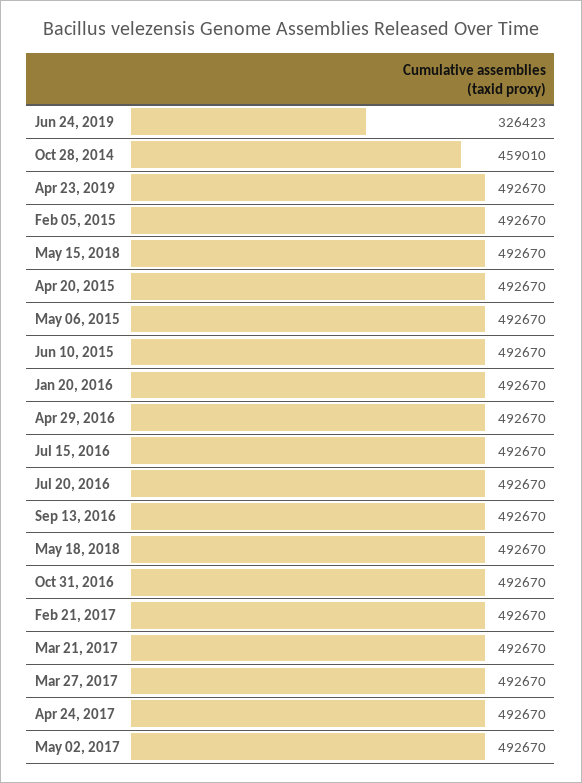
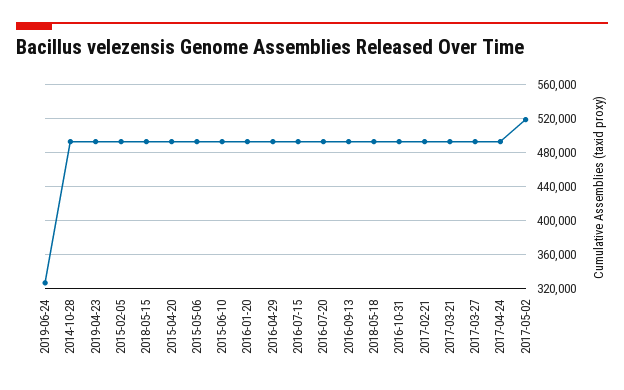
  {
    "Jun 24, 2019": 326423,
-   "Oct 28, 2014": 459010,
+   "Oct 28, 2014": 490000,
    "Apr 23, 2019": 492670,
    "Feb 05, 2015": 492670,
    "May 15, 2018": 492670,
    "Apr 20, 2015": 492670,
    "May 06, 2015": 492670,
    "Jun 10, 2015": 492670,
    "Jan 20, 2016": 492670,
    "Apr 29, 2016": 492670,
    "Jul 15, 2016": 492670,
    "Jul 20, 2016": 492670,
    "Sep 13, 2016": 492670,
    "May 18, 2018": 492670,
    "Oct 31, 2016": 492670,
    "Feb 21, 2017": 492670,
    "Mar 21, 2017": 492670,
    "Mar 27, 2017": 492670,
    "Apr 24, 2017": 492670,
-   "May 02, 2017": 492670
+   "May 02, 2017": 520000
  }

